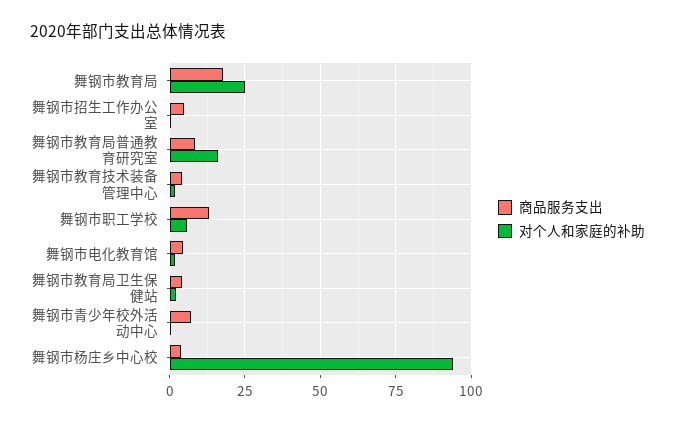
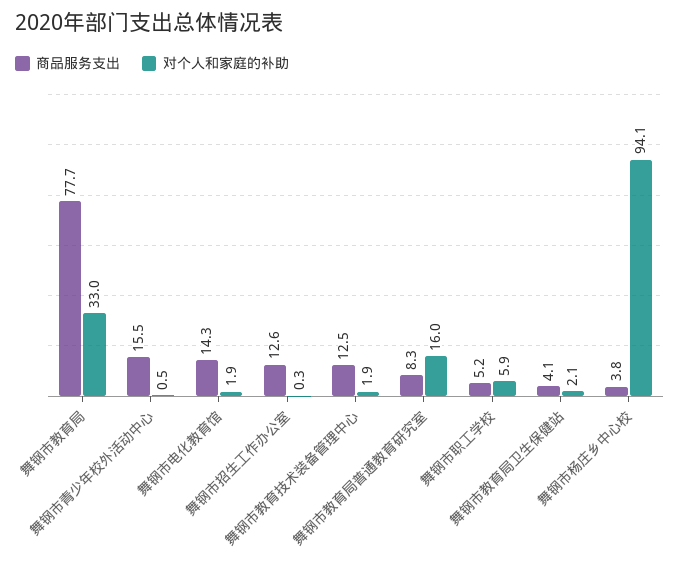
  {
    "商品服务支出": {
-     "舞钢市教育局": 17.5,
+     "舞钢市教育局": 77.7,
-     "舞钢市招生工作办公室": 5,
+     "舞钢市招生工作办公室": 12.6,
      "舞钢市教育局普通教育研究室": 8.3,
-     "舞钢市教育技术装备管理中心": 5,
+     "舞钢市教育技术装备管理中心": 12.5,
-     "舞钢市职工学校": 12.5,
+     "舞钢市职工学校": 5.2,
-     "舞钢市电化教育馆": 5,
+     "舞钢市电化教育馆": 14.3,
      "舞钢市教育局卫生保健站": 4.1,
-     "舞钢市青少年校外活动中心": 7.5,
+     "舞钢市青少年校外活动中心": 15.5,
      "舞钢市杨庄乡中心校": 3.8
    },
    "对个人和家庭的补助": {
-     "舞钢市教育局": 25,
+     "舞钢市教育局": 33,
      "舞钢市招生工作办公室": 0.3,
      "舞钢市教育局普通教育研究室": 16,
      "舞钢市教育技术装备管理中心": 1.9,
      "舞钢市职工学校": 5.9,
      "舞钢市电化教育馆": 1.9,
      "舞钢市教育局卫生保健站": 2.1,
      "舞钢市青少年校外活动中心": 0.5,
      "舞钢市杨庄乡中心校": 94.1
    }
  }

